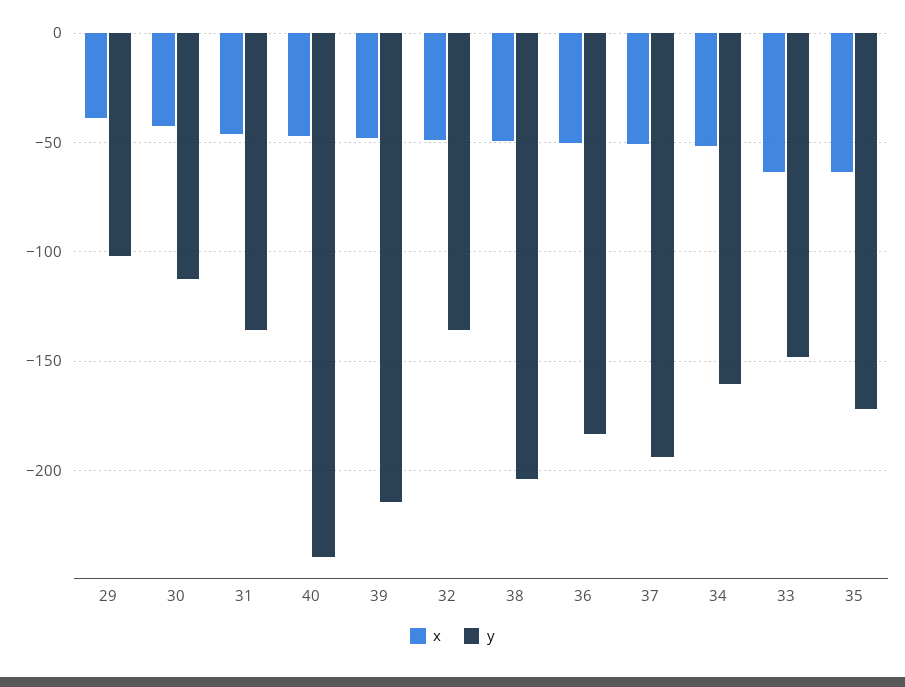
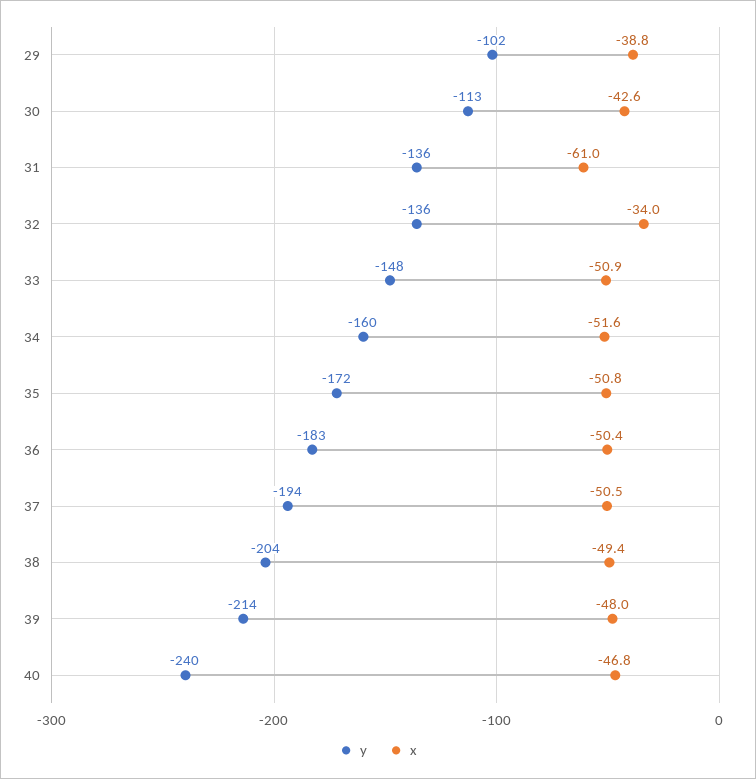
  {
    "x": {
      "29": -38.8,
      "30": -42.6,
-     "31": -45,
+     "31": -61,
      "40": -46.8,
      "39": -48,
-     "32": -50,
+     "32": -34,
      "38": -49.4,
      "36": -50.4,
      "37": -50.5,
      "34": -51.6,
-     "33": -65,
+     "33": -50.9,
-     "35": -65
+     "35": -50.8
    },
    "y": {
      "29": -102,
      "30": -113,
      "31": -136,
      "40": -240,
      "39": -214,
      "32": -136,
      "38": -204,
      "36": -183,
      "37": -194,
      "34": -160,
      "33": -148,
      "35": -172
    }
  }

